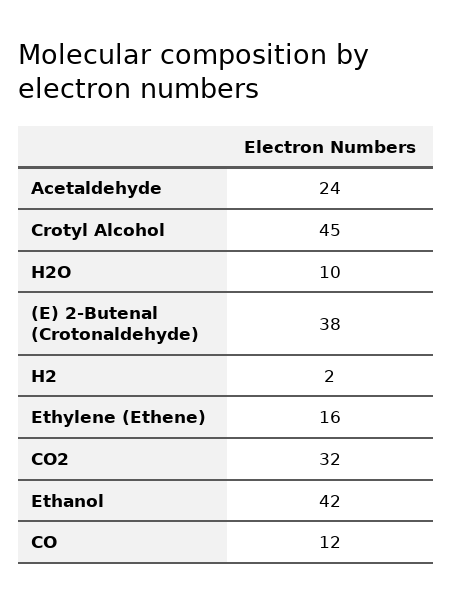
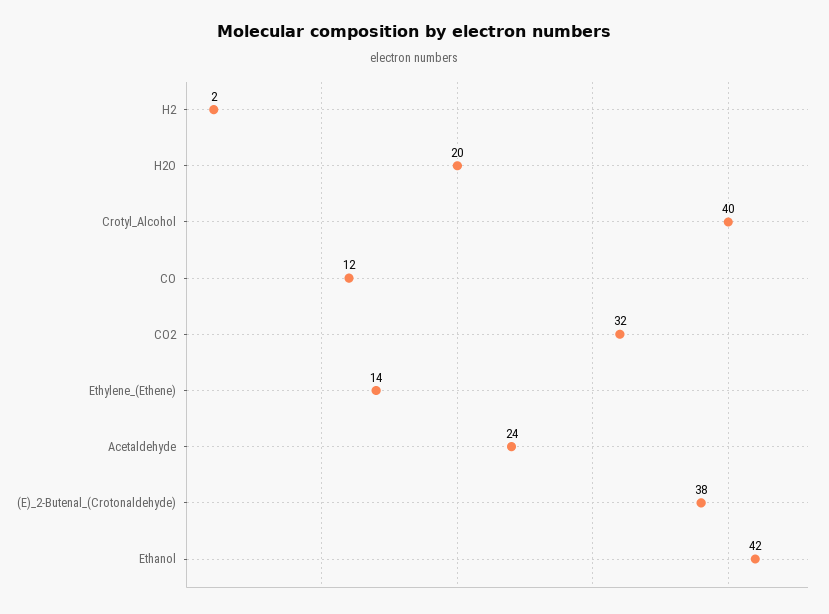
  {
    "Acetaldehyde": 24,
-   "Crotyl Alcohol": 45,
+   "Crotyl Alcohol": 40,
-   "H2O": 10,
+   "H2O": 20,
    "(E) 2-Butenal (Crotonaldehyde)": 38,
    "H2": 2,
-   "Ethylene (Ethene)": 16,
+   "Ethylene (Ethene)": 14,
    "CO2": 32,
    "Ethanol": 42,
    "CO": 12
  }

